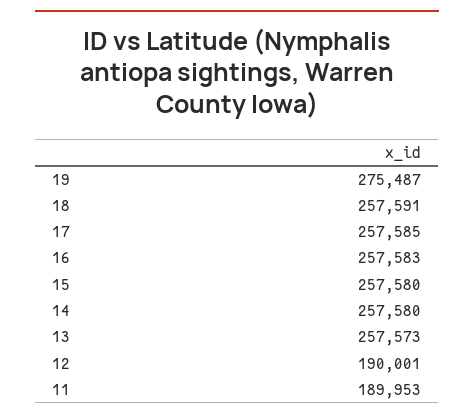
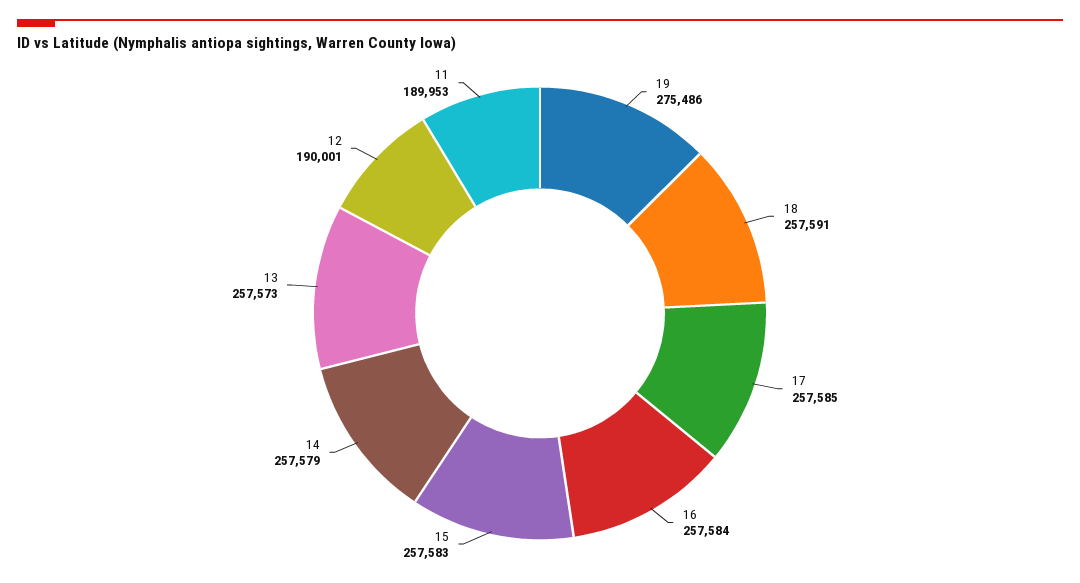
  {
-   "19": 275487,
+   "19": 275486,
    "18": 257591,
    "17": 257585,
-   "16": 257583,
+   "16": 257584,
-   "15": 257580,
+   "15": 257583,
-   "14": 257580,
+   "14": 257579,
    "13": 257573,
    "12": 190001,
    "11": 189953
  }

